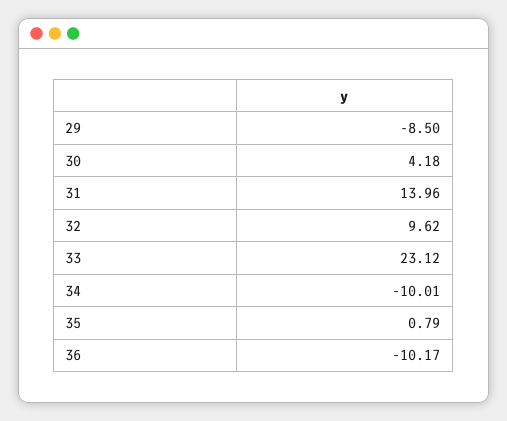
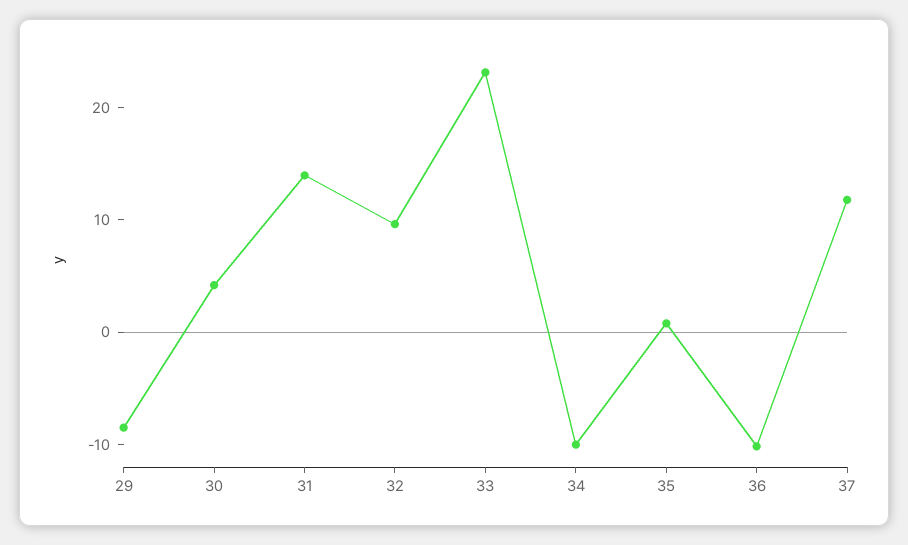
  {
    "29": -8.5,
    "30": 4.18,
    "31": 13.96,
    "32": 9.62,
    "33": 23.12,
    "34": -10.01,
    "35": 0.79,
-   "36": -10.17
+   "36": -10.17,
+   "37": 12
  }

